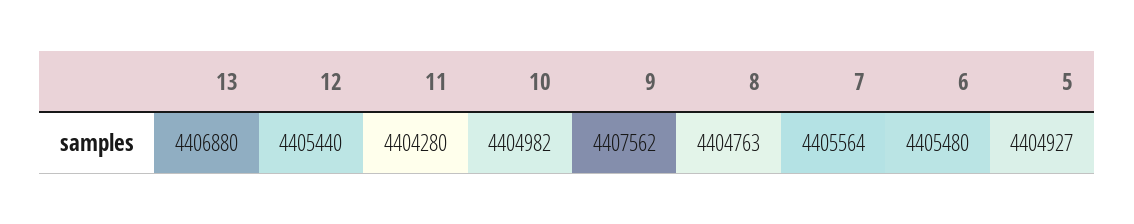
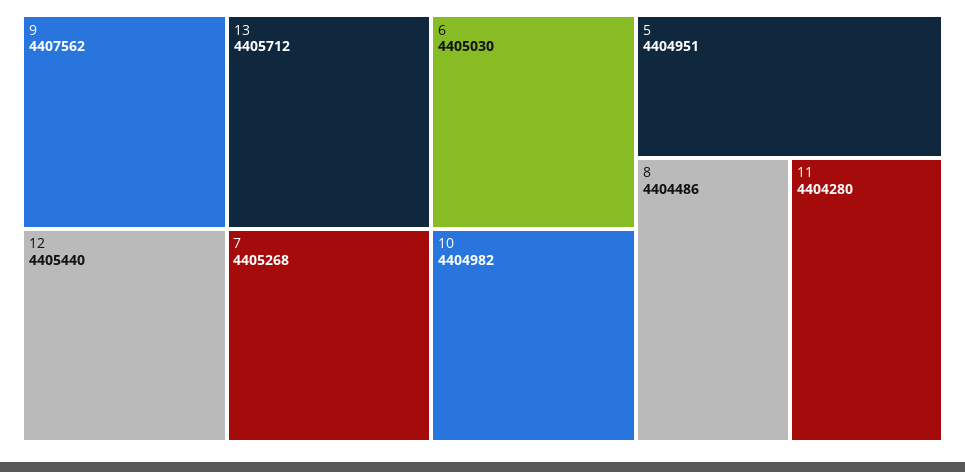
  {
-   "13": 4406880,
+   "13": 4405712,
    "12": 4405440,
    "11": 4404280,
    "10": 4404982,
    "9": 4407562,
-   "8": 4404763,
+   "8": 4404486,
-   "7": 4405564,
+   "7": 4405268,
-   "6": 4405480,
+   "6": 4405030,
-   "5": 4404927
+   "5": 4404951
  }

